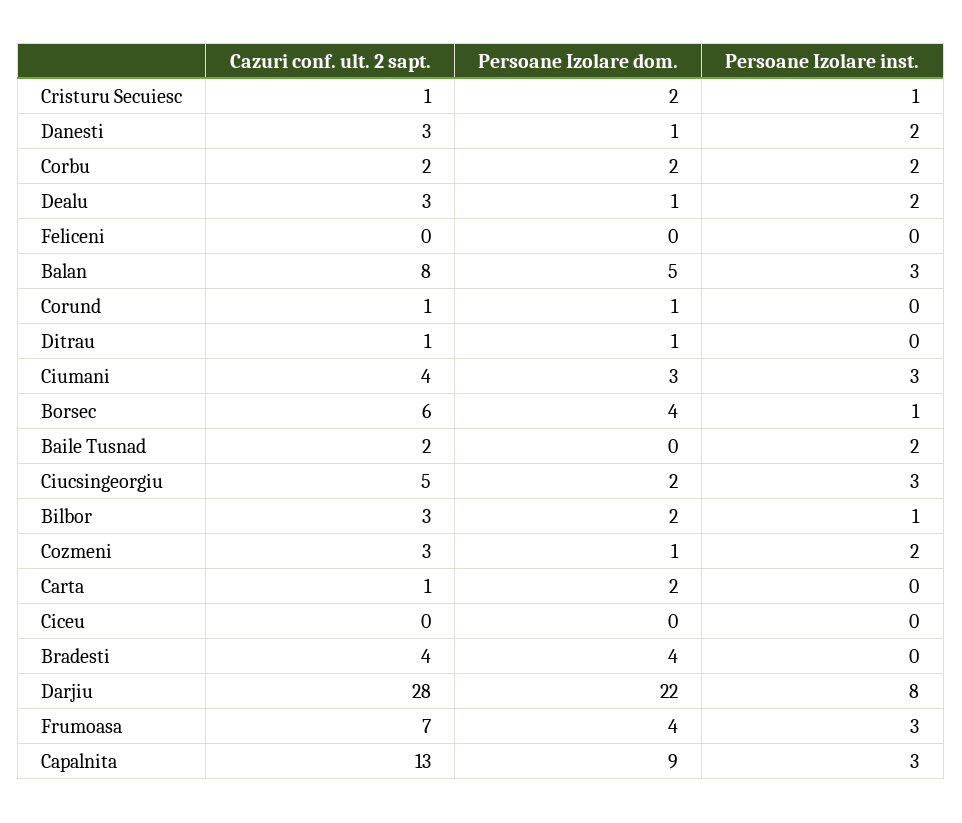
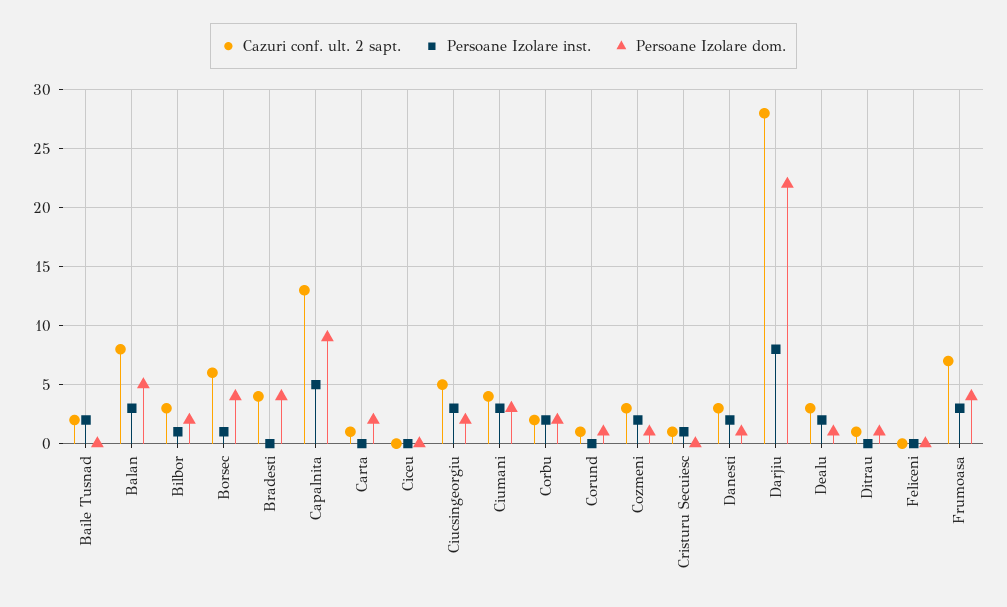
  {
    "Cazuri conf. ult. 2 sapt.": {
      "Cristuru Secuiesc": 1,
      "Danesti": 3,
      "Corbu": 2,
      "Dealu": 3,
      "Feliceni": 0,
      "Balan": 8,
      "Corund": 1,
      "Ditrau": 1,
      "Ciumani": 4,
      "Borsec": 6,
      "Baile Tusnad": 2,
      "Ciucsingeorgiu": 5,
      "Bilbor": 3,
      "Cozmeni": 3,
      "Carta": 1,
      "Ciceu": 0,
      "Bradesti": 4,
      "Darjiu": 28,
      "Frumoasa": 7,
      "Capalnita": 13
    },
    "Persoane Izolare dom.": {
-     "Cristuru Secuiesc": 2,
+     "Cristuru Secuiesc": 0,
      "Danesti": 1,
      "Corbu": 2,
      "Dealu": 1,
      "Feliceni": 0,
      "Balan": 5,
      "Corund": 1,
      "Ditrau": 1,
      "Ciumani": 3,
      "Borsec": 4,
      "Baile Tusnad": 0,
      "Ciucsingeorgiu": 2,
      "Bilbor": 2,
      "Cozmeni": 1,
      "Carta": 2,
      "Ciceu": 0,
      "Bradesti": 4,
      "Darjiu": 22,
      "Frumoasa": 4,
      "Capalnita": 9
    },
    "Persoane Izolare inst.": {
      "Cristuru Secuiesc": 1,
      "Danesti": 2,
      "Corbu": 2,
      "Dealu": 2,
      "Feliceni": 0,
      "Balan": 3,
      "Corund": 0,
      "Ditrau": 0,
      "Ciumani": 3,
      "Borsec": 1,
      "Baile Tusnad": 2,
      "Ciucsingeorgiu": 3,
      "Bilbor": 1,
      "Cozmeni": 2,
      "Carta": 0,
      "Ciceu": 0,
      "Bradesti": 0,
      "Darjiu": 8,
      "Frumoasa": 3,
-     "Capalnita": 3
+     "Capalnita": 5
    }
  }

